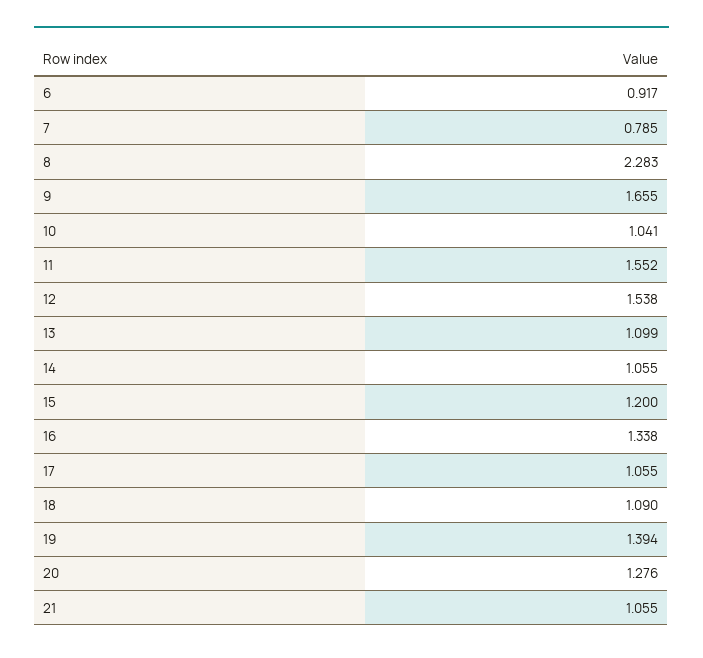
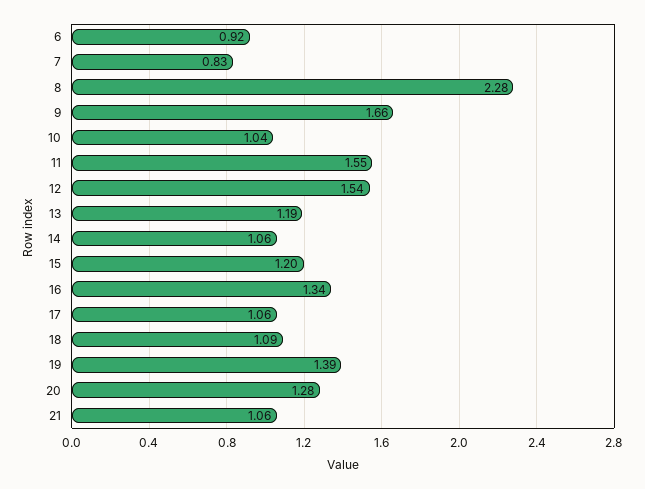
  {
    "6": 0.917,
-   "7": 0.785,
+   "7": 0.83,
    "8": 2.283,
    "9": 1.655,
    "10": 1.041,
    "11": 1.552,
    "12": 1.538,
-   "13": 1.099,
+   "13": 1.19,
    "14": 1.055,
    "15": 1.2,
    "16": 1.338,
    "17": 1.055,
    "18": 1.09,
    "19": 1.394,
    "20": 1.276,
    "21": 1.055
  }

